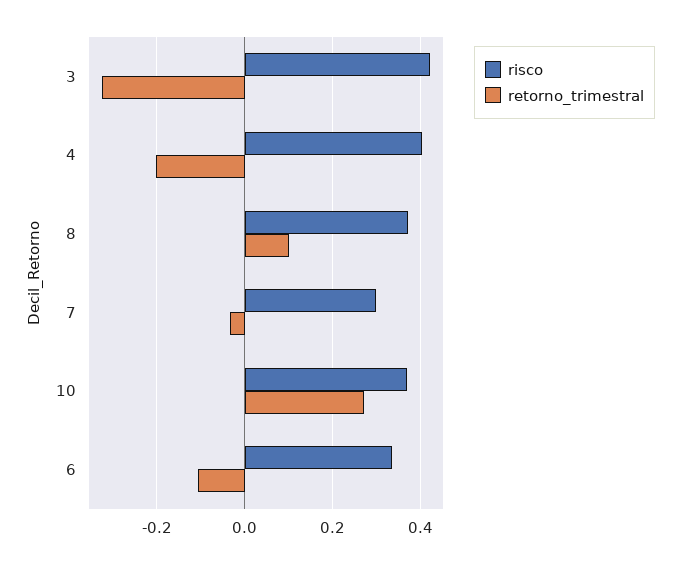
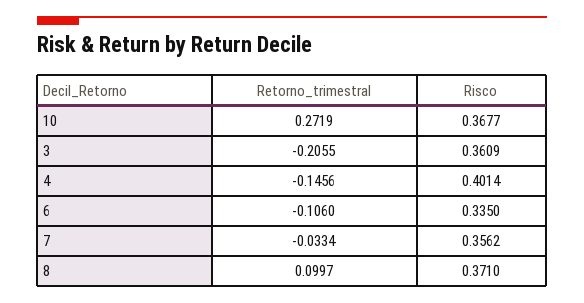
  {
    "risco": {
-     "3": 0.42,
+     "3": 0.3609,
      "4": 0.4014,
      "8": 0.371,
-     "7": 0.3,
+     "7": 0.3562,
      "10": 0.3677,
      "6": 0.335
    },
    "retorno_trimestral": {
-     "3": -0.32,
+     "3": -0.2055,
-     "4": -0.2,
+     "4": -0.1456,
      "8": 0.0997,
      "7": -0.0334,
      "10": 0.2719,
      "6": -0.106
    }
  }

